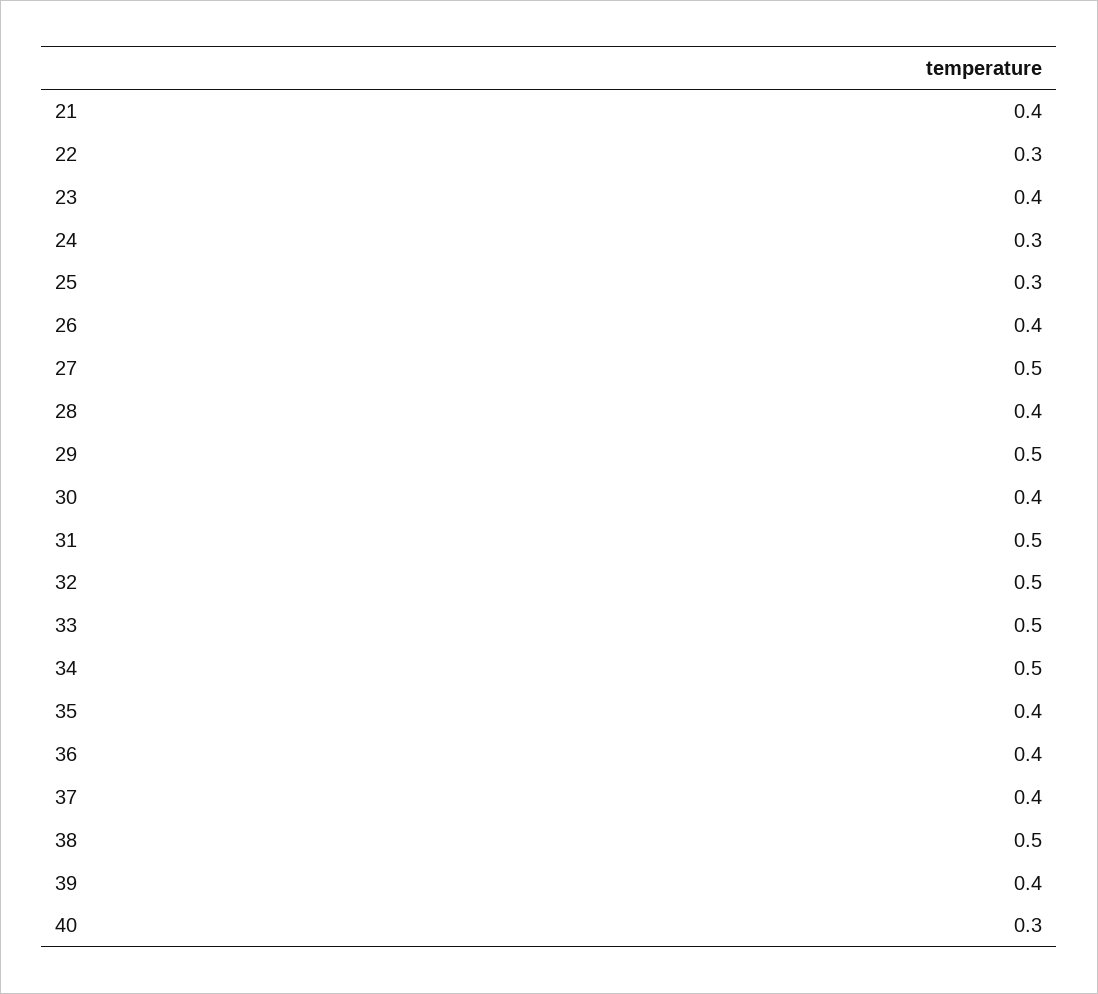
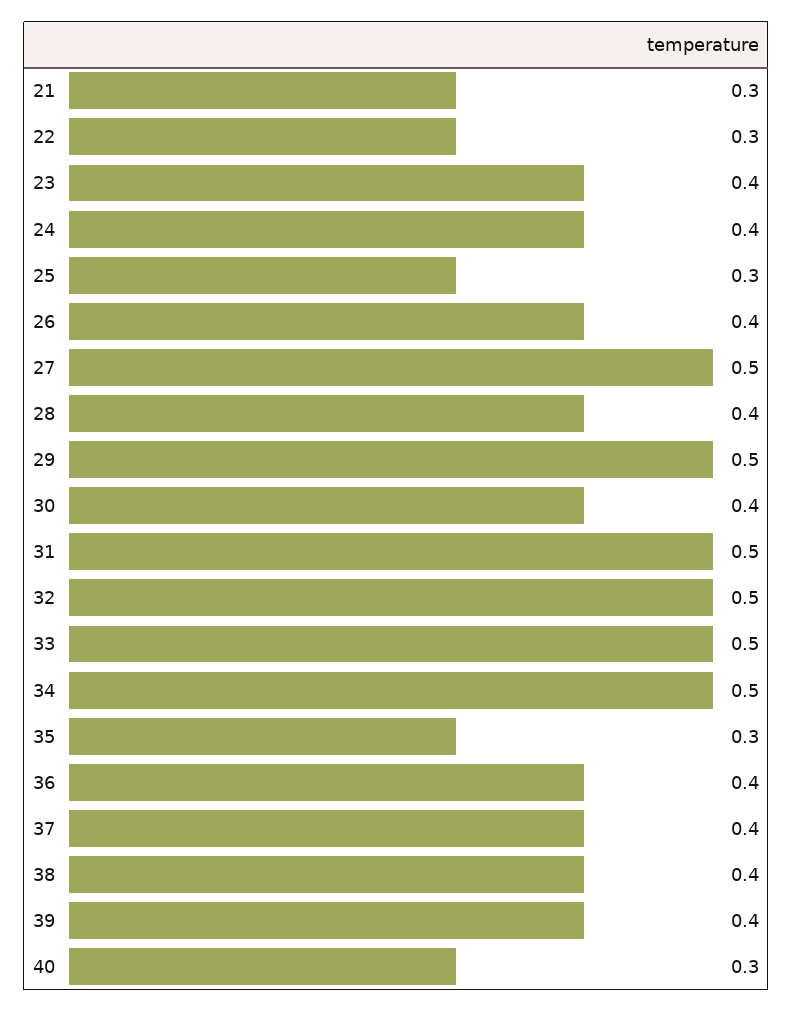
  {
-   "21": 0.4,
+   "21": 0.3,
    "22": 0.3,
    "23": 0.4,
-   "24": 0.3,
+   "24": 0.4,
    "25": 0.3,
    "26": 0.4,
    "27": 0.5,
    "28": 0.4,
    "29": 0.5,
    "30": 0.4,
    "31": 0.5,
    "32": 0.5,
    "33": 0.5,
    "34": 0.5,
-   "35": 0.4,
+   "35": 0.3,
    "36": 0.4,
    "37": 0.4,
-   "38": 0.5,
+   "38": 0.4,
    "39": 0.4,
    "40": 0.3
  }

